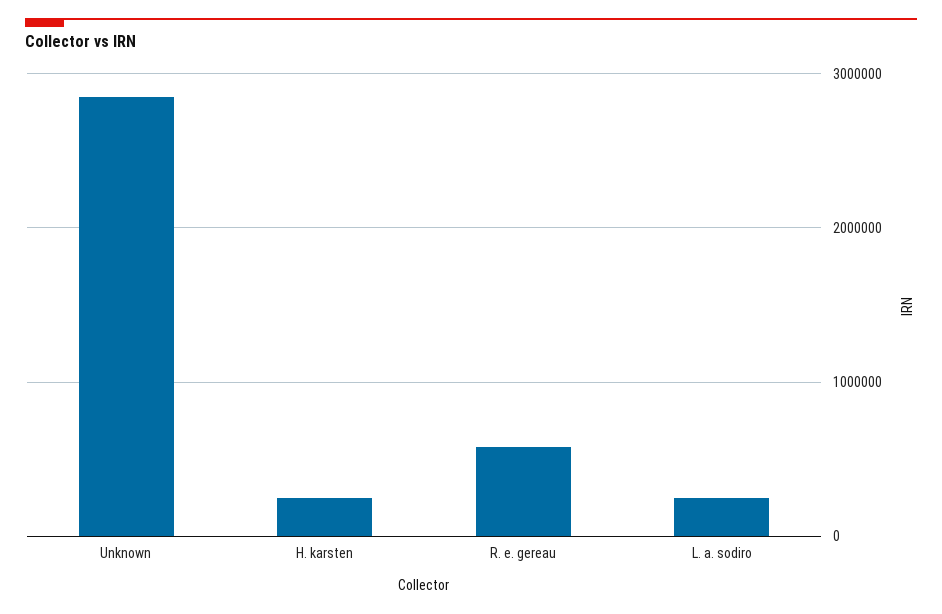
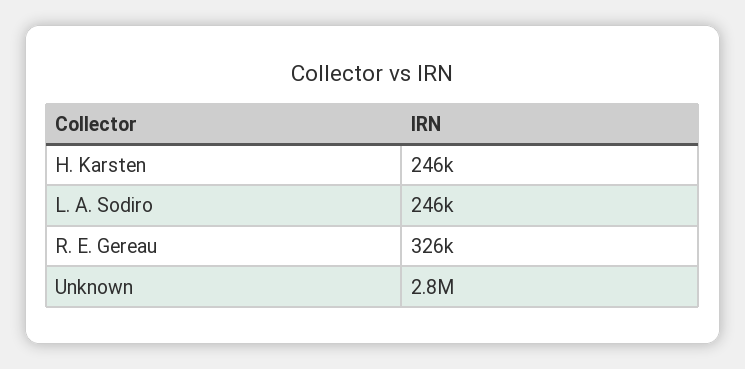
  {
    "Unknown": 2800000,
    "H. karsten": 246000,
-   "R. e. gereau": 600000,
+   "R. e. gereau": 326000,
    "L. a. sodiro": 246000
  }

